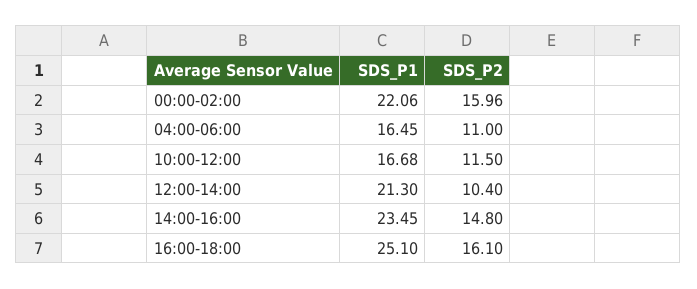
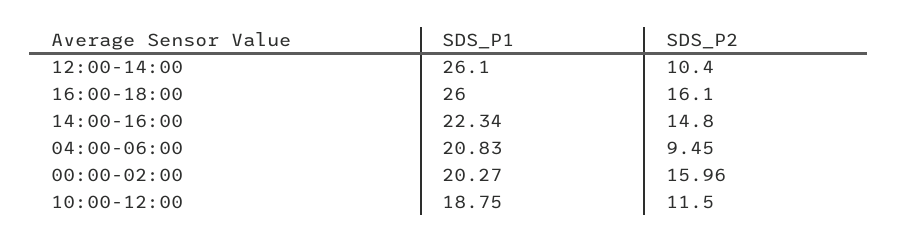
  {
    "SDS_P1": {
-     "00:00-02:00": 22.06,
+     "00:00-02:00": 20.27,
-     "04:00-06:00": 16.45,
+     "04:00-06:00": 20.83,
-     "10:00-12:00": 16.68,
+     "10:00-12:00": 18.75,
-     "12:00-14:00": 21.3,
+     "12:00-14:00": 26.1,
-     "14:00-16:00": 23.45,
+     "14:00-16:00": 22.34,
-     "16:00-18:00": 25.1
+     "16:00-18:00": 26
    },
    "SDS_P2": {
      "00:00-02:00": 15.96,
-     "04:00-06:00": 11,
+     "04:00-06:00": 9.45,
      "10:00-12:00": 11.5,
      "12:00-14:00": 10.4,
      "14:00-16:00": 14.8,
      "16:00-18:00": 16.1
    }
  }

